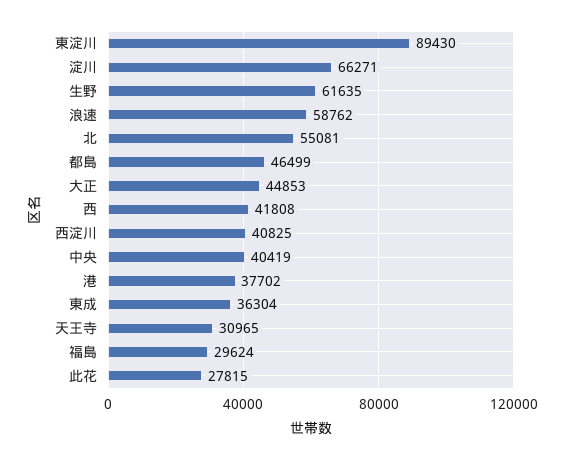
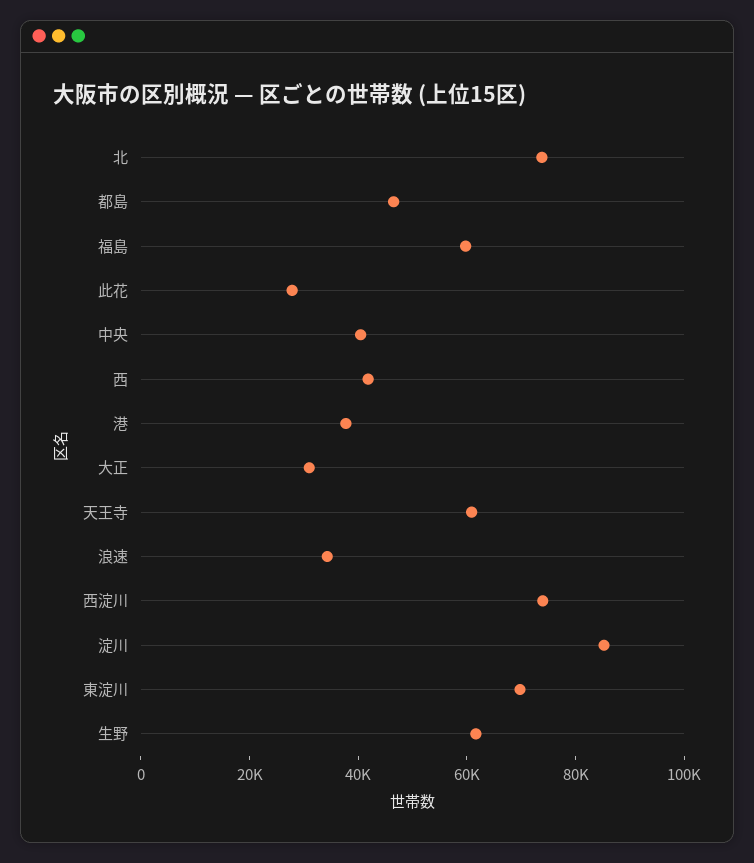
  {
-   "東淀川": 89430,
+   "東淀川": 70000,
-   "淀川": 66271,
+   "淀川": 85000,
    "生野": 61635,
-   "浪速": 58762,
+   "浪速": 35000,
-   "北": 55081,
+   "北": 75000,
    "都島": 46499,
-   "大正": 44853,
+   "大正": 30000,
    "西": 41808,
-   "西淀川": 40825,
+   "西淀川": 75000,
    "中央": 40419,
    "港": 37702,
-   "東成": 36304,
-   "天王寺": 30965,
+   "天王寺": 60000,
-   "福島": 29624,
+   "福島": 60000,
    "此花": 27815
  }

